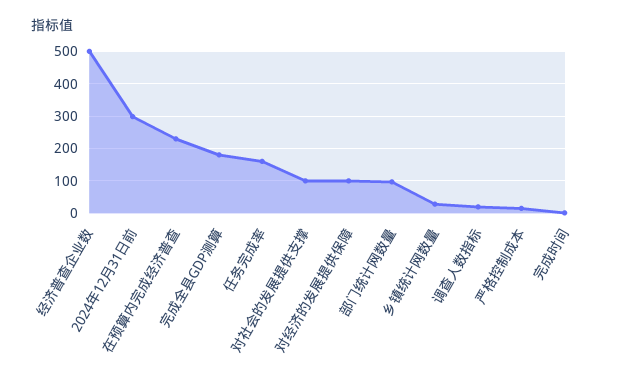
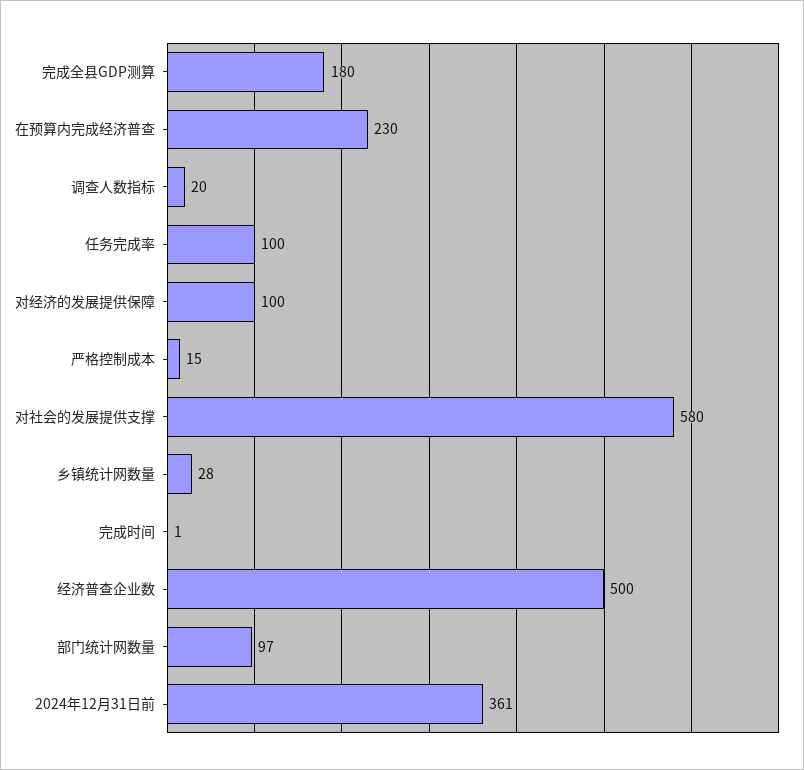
  {
    "经济普查企业数": 500,
-   "2024年12月31日前": 300,
+   "2024年12月31日前": 361,
    "在预算内完成经济普查": 230,
    "完成全县GDP测算": 180,
-   "任务完成率": 160,
+   "任务完成率": 100,
-   "对社会的发展提供支撑": 100,
+   "对社会的发展提供支撑": 580,
    "对经济的发展提供保障": 100,
    "部门统计网数量": 97,
    "乡镇统计网数量": 28,
    "调查人数指标": 20,
    "严格控制成本": 15,
    "完成时间": 1
  }

